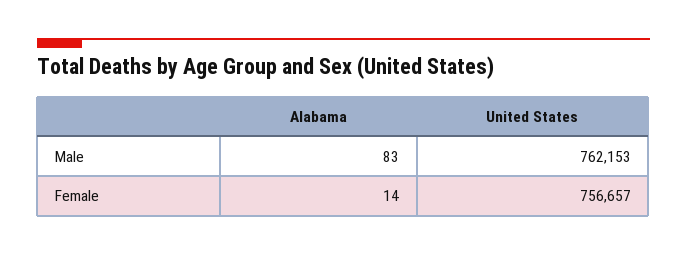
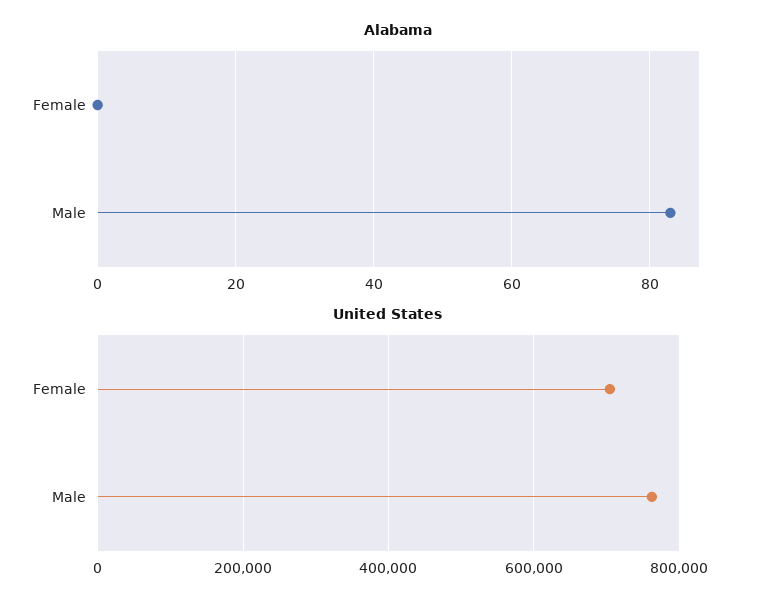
  {
    "Alabama": {
      "Male": 83,
-     "Female": 14
+     "Female": 0
    },
    "United States": {
      "Male": 762153,
-     "Female": 756657
+     "Female": 700000
    }
  }

